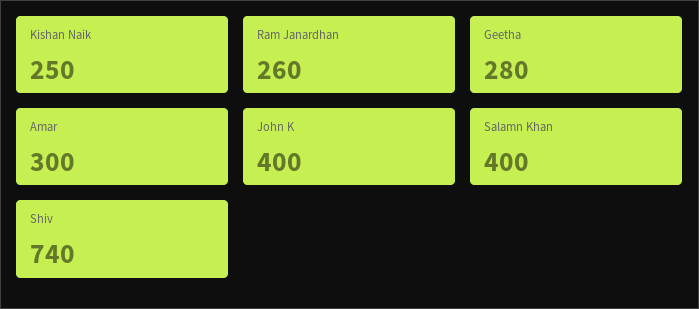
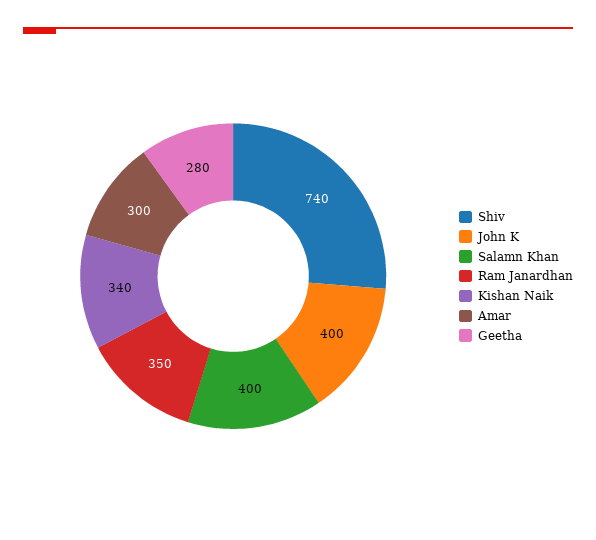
  {
-   "Kishan Naik": 250,
+   "Kishan Naik": 340,
-   "Ram Janardhan": 260,
+   "Ram Janardhan": 350,
    "Geetha": 280,
    "Amar": 300,
    "John K": 400,
    "Salamn Khan": 400,
    "Shiv": 740
  }

